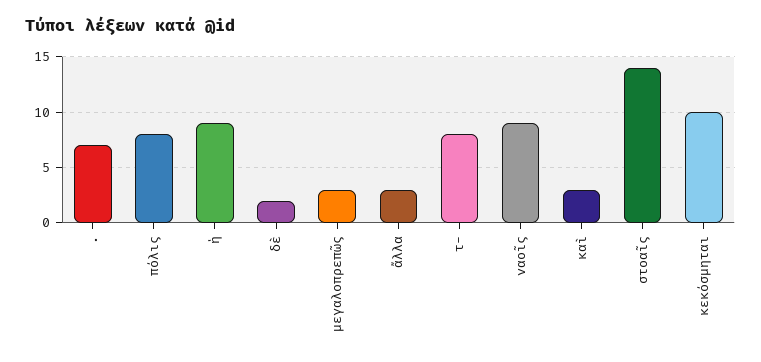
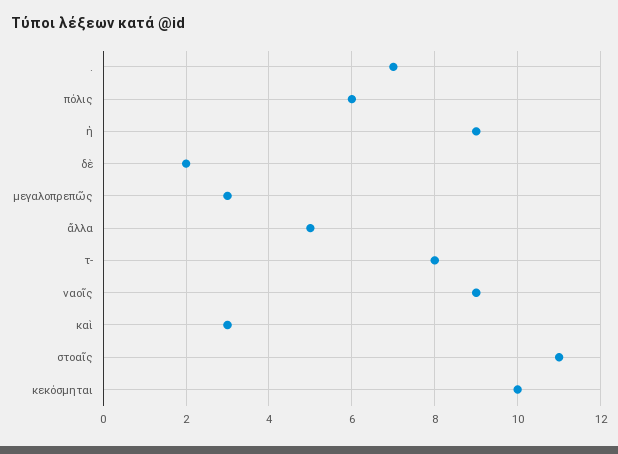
  {
    ".": 7,
-   "πόλις": 8,
+   "πόλις": 6,
    "ἡ": 9,
    "δὲ": 2,
    "μεγαλοπρεπῶς": 3,
-   "ἄλλα": 3,
+   "ἄλλα": 5,
    "τ-": 8,
    "ναοῖς": 9,
    "καὶ": 3,
-   "στοαῖς": 14,
+   "στοαῖς": 11,
    "κεκόσμηται": 10
  }

